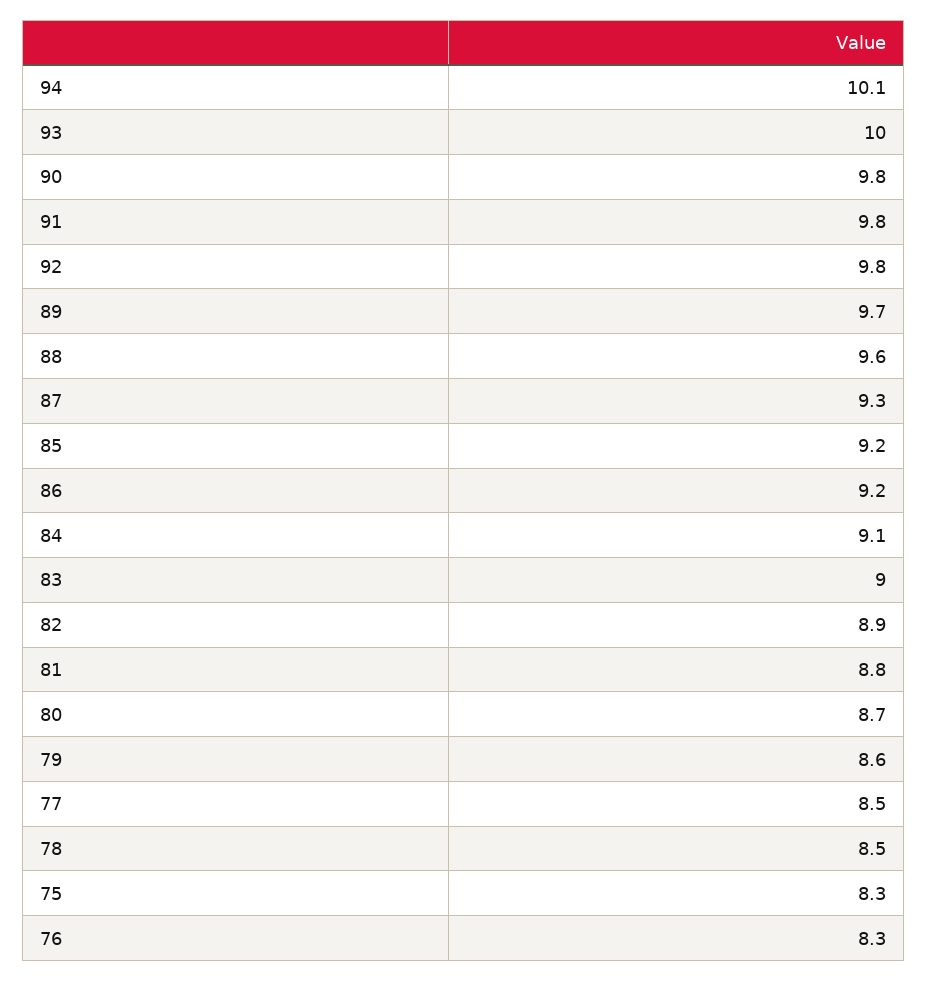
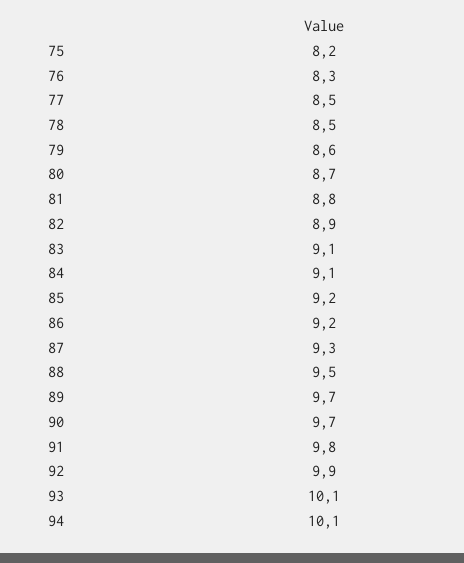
  {
    "94": 10.1,
-   "93": 10,
+   "93": 10.1,
-   "90": 9.8,
+   "90": 9.7,
    "91": 9.8,
-   "92": 9.8,
+   "92": 9.9,
    "89": 9.7,
-   "88": 9.6,
+   "88": 9.5,
    "87": 9.3,
    "85": 9.2,
    "86": 9.2,
    "84": 9.1,
-   "83": 9,
+   "83": 9.1,
    "82": 8.9,
    "81": 8.8,
    "80": 8.7,
    "79": 8.6,
    "77": 8.5,
    "78": 8.5,
-   "75": 8.3,
+   "75": 8.2,
    "76": 8.3
  }

